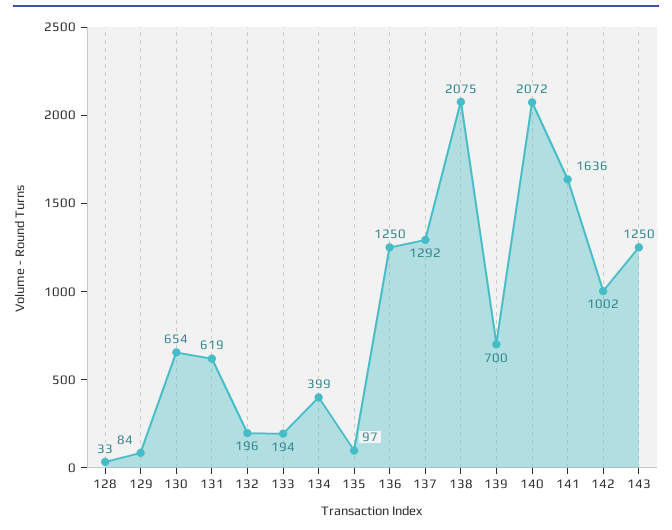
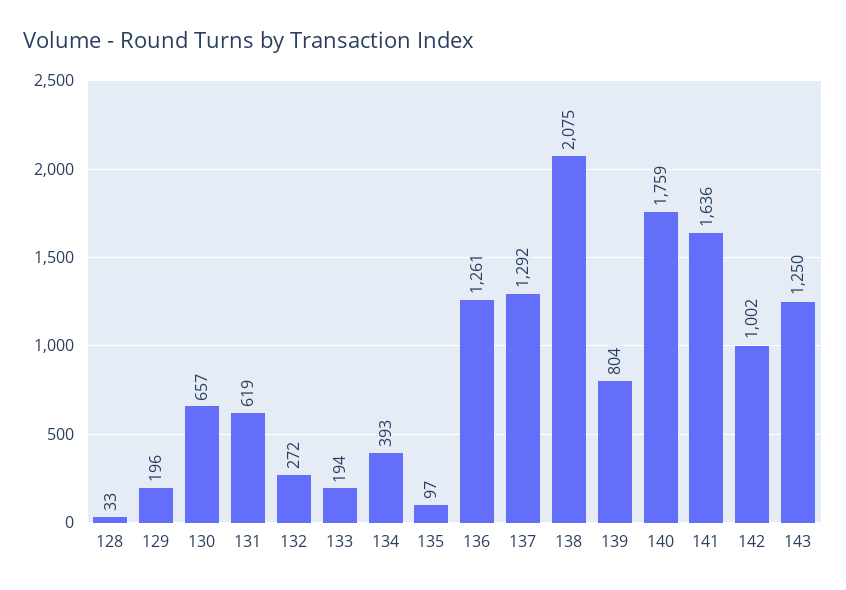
  {
    "128": 33,
-   "129": 84,
+   "129": 196,
-   "130": 654,
+   "130": 657,
    "131": 619,
-   "132": 196,
+   "132": 272,
    "133": 194,
-   "134": 399,
+   "134": 393,
    "135": 97,
-   "136": 1250,
+   "136": 1261,
    "137": 1292,
    "138": 2075,
-   "139": 700,
+   "139": 804,
-   "140": 2072,
+   "140": 1759,
    "141": 1636,
    "142": 1002,
    "143": 1250
  }

